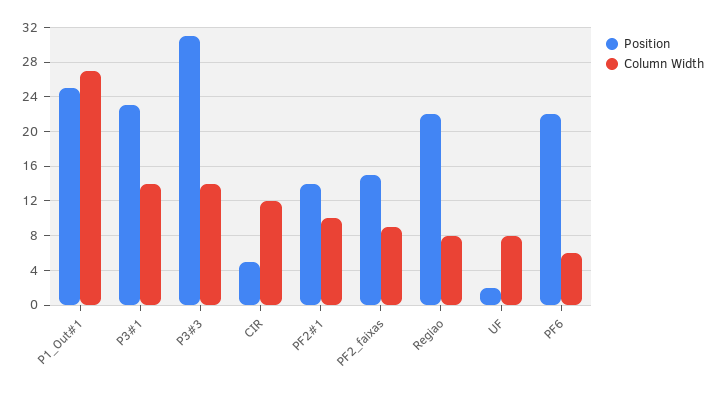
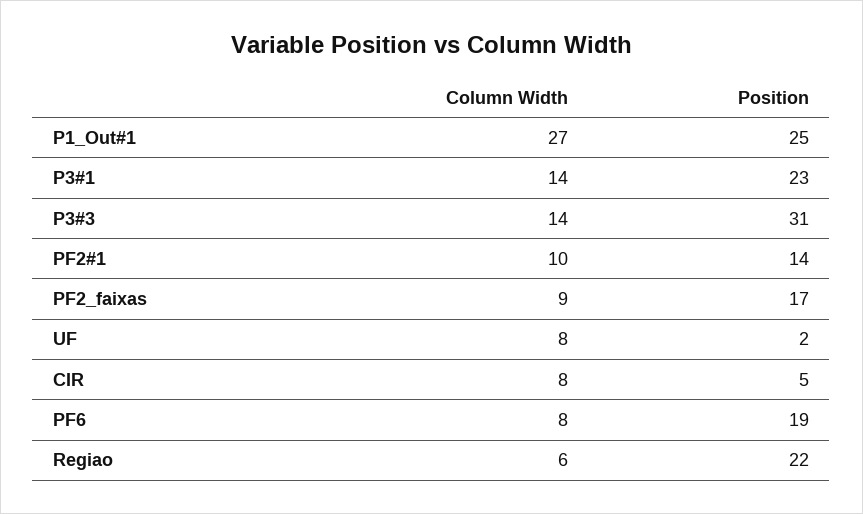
  {
    "Position": {
      "P1_Out#1": 25,
      "P3#1": 23,
      "P3#3": 31,
      "CIR": 5,
      "PF2#1": 14,
-     "PF2_faixas": 15,
+     "PF2_faixas": 17,
      "Regiao": 22,
      "UF": 2,
-     "PF6": 22
+     "PF6": 19
    },
    "Column Width": {
      "P1_Out#1": 27,
      "P3#1": 14,
      "P3#3": 14,
-     "CIR": 12,
+     "CIR": 8,
      "PF2#1": 10,
      "PF2_faixas": 9,
-     "Regiao": 8,
+     "Regiao": 6,
      "UF": 8,
-     "PF6": 6
+     "PF6": 8
    }
  }

